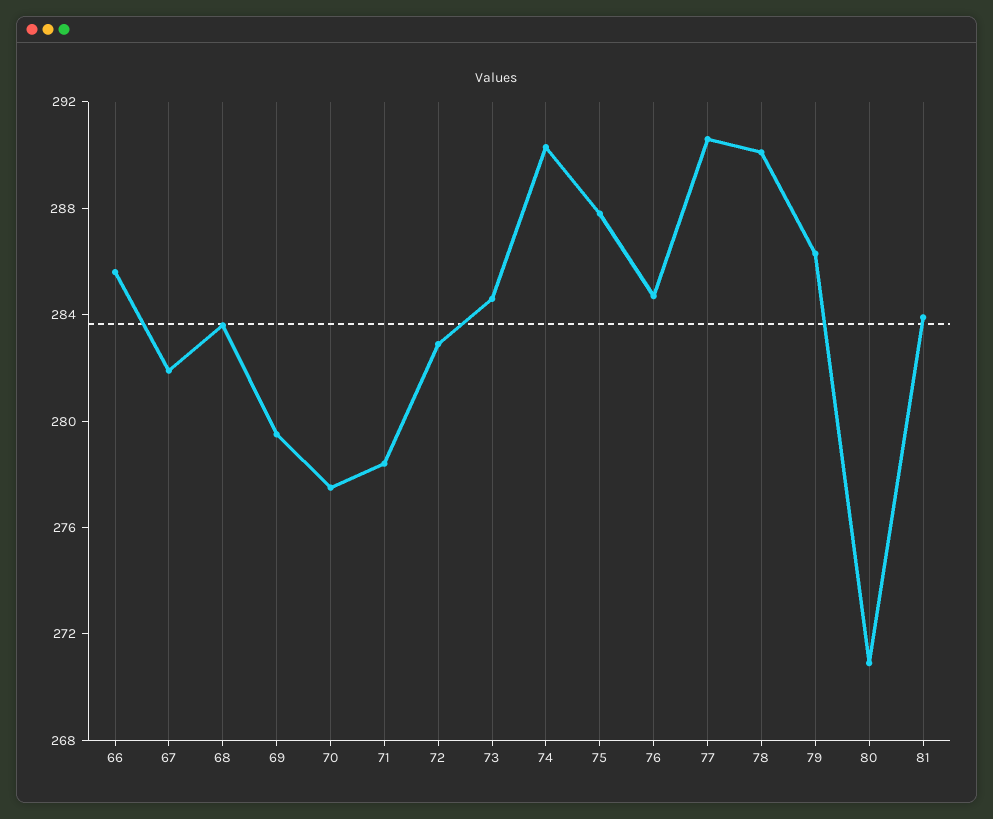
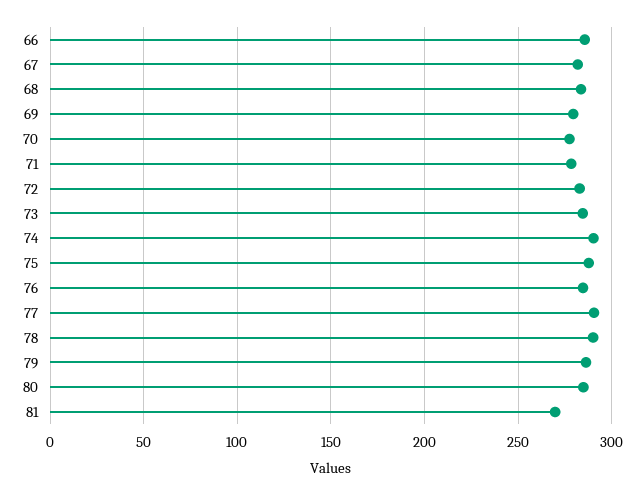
  {
    "66": 286,
    "67": 282,
    "68": 284,
    "69": 280,
    "70": 278,
    "71": 278,
    "72": 283,
    "73": 285,
    "74": 290,
    "75": 288,
    "76": 285,
    "77": 291,
    "78": 290,
    "79": 286,
-   "80": 271,
+   "80": 285,
-   "81": 284
+   "81": 270
  }

